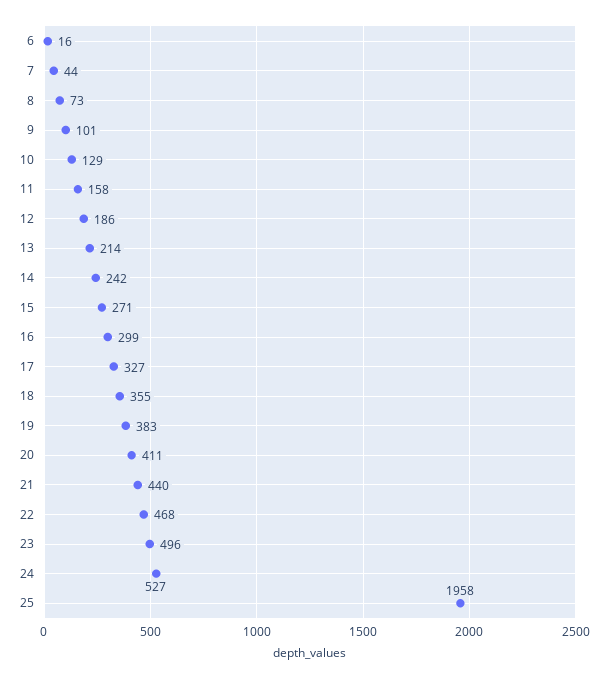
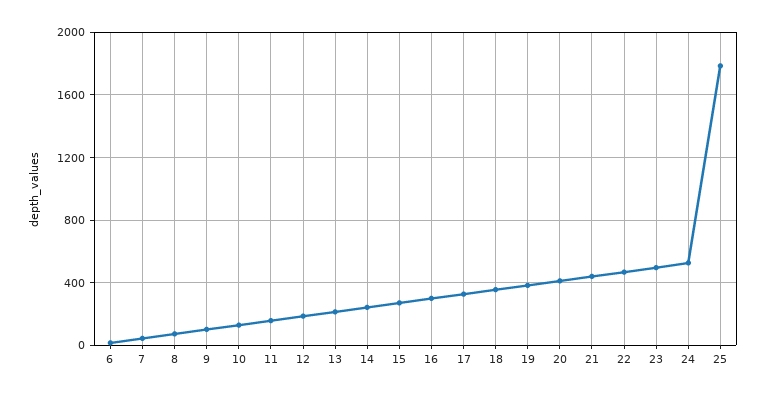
  {
    "6": 16,
    "7": 44,
    "8": 73,
    "9": 101,
    "10": 129,
    "11": 158,
    "12": 186,
    "13": 214,
    "14": 242,
    "15": 271,
    "16": 299,
    "17": 327,
    "18": 355,
    "19": 383,
    "20": 411,
    "21": 440,
    "22": 468,
    "23": 496,
    "24": 527,
-   "25": 1958
+   "25": 1800
  }

